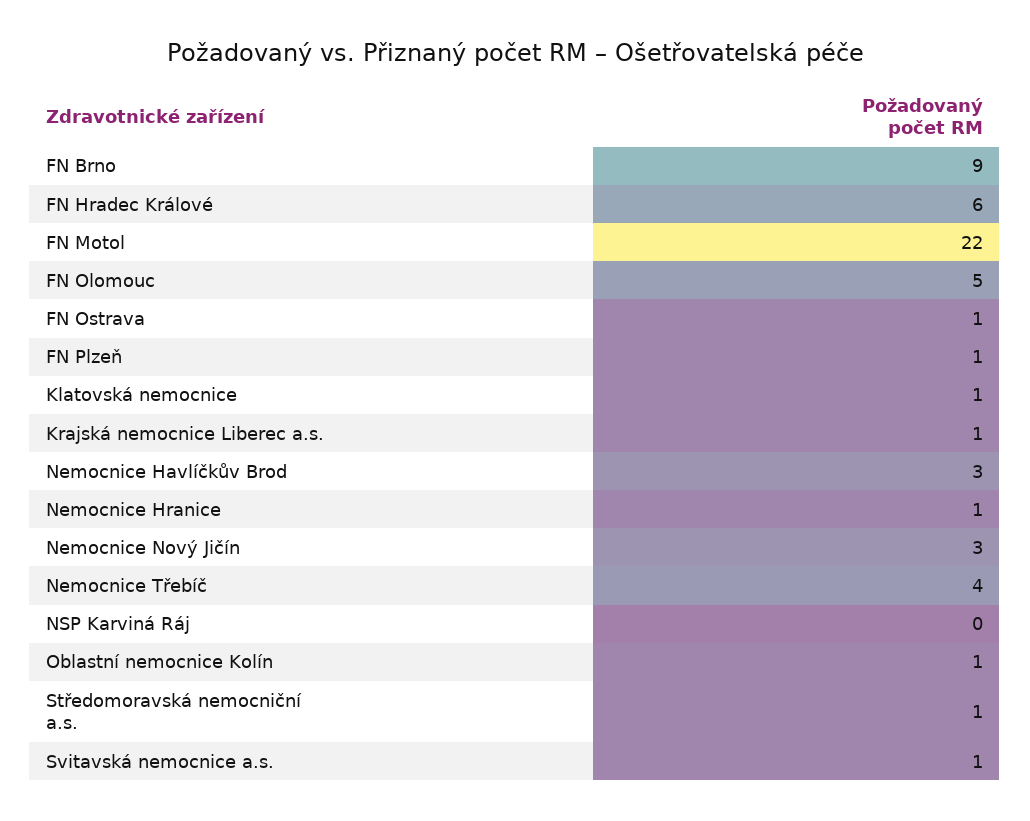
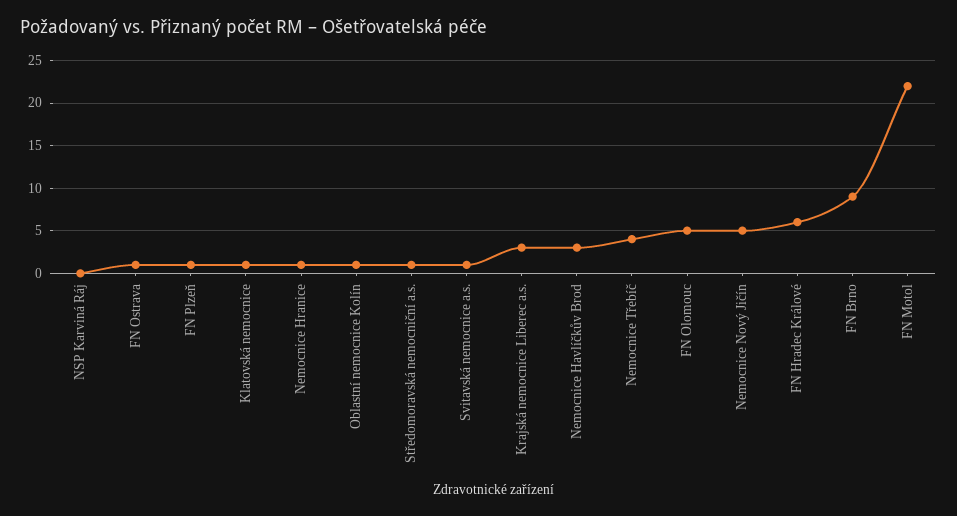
  {
    "FN Brno": 9,
    "FN Hradec Králové": 6,
    "FN Motol": 22,
    "FN Olomouc": 5,
    "FN Ostrava": 1,
    "FN Plzeň": 1,
    "Klatovská nemocnice": 1,
-   "Krajská nemocnice Liberec a.s.": 1,
+   "Krajská nemocnice Liberec a.s.": 3,
    "Nemocnice Havlíčkův Brod": 3,
    "Nemocnice Hranice": 1,
-   "Nemocnice Nový Jičín": 3,
+   "Nemocnice Nový Jičín": 5,
    "Nemocnice Třebíč": 4,
    "NSP Karviná Ráj": 0,
    "Oblastní nemocnice Kolín": 1,
    "Středomoravská nemocniční a.s.": 1,
    "Svitavská nemocnice a.s.": 1
  }

